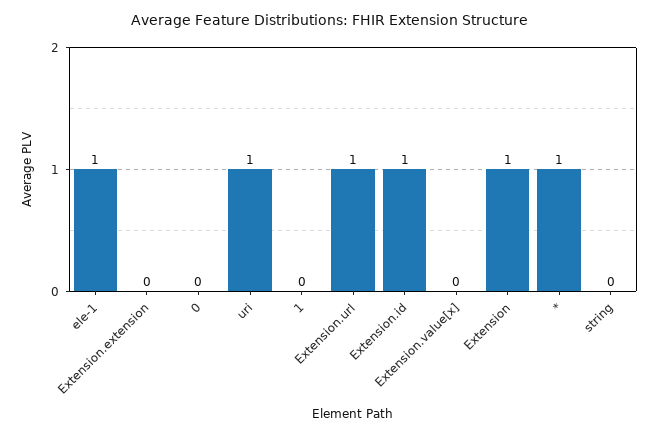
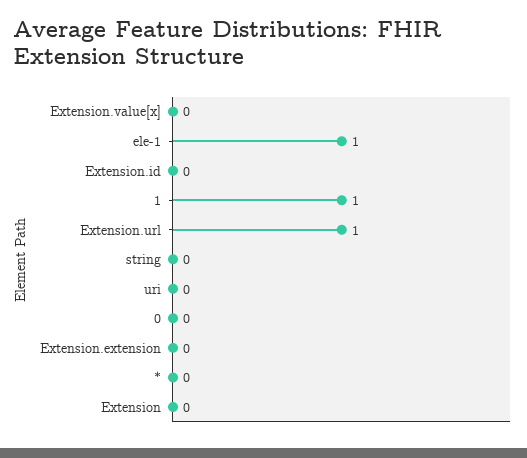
  {
    "ele-1": 1,
    "Extension.extension": 0,
    "0": 0,
-   "uri": 1,
+   "uri": 0,
-   "1": 0,
+   "1": 1,
    "Extension.url": 1,
-   "Extension.id": 1,
+   "Extension.id": 0,
    "Extension.value[x]": 0,
-   "Extension": 1,
+   "Extension": 0,
-   "*": 1,
+   "*": 0,
    "string": 0
  }

